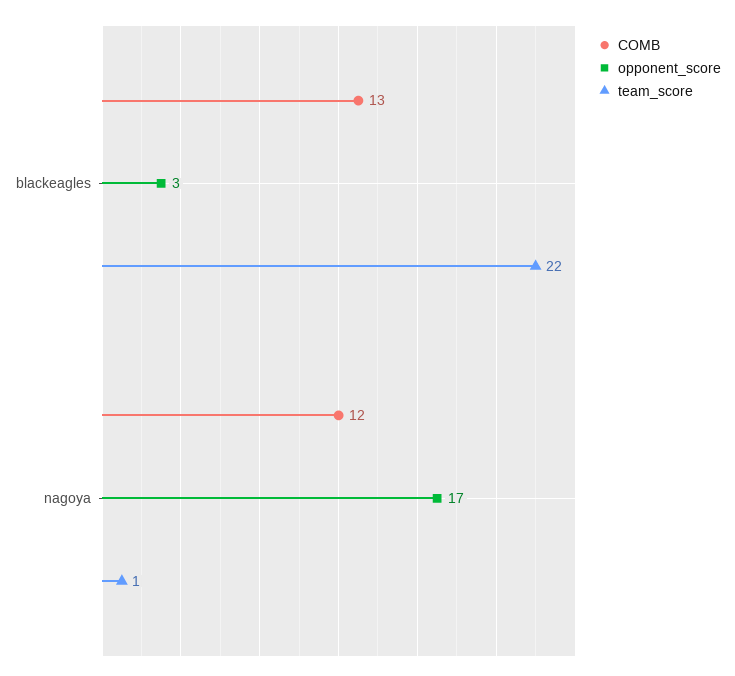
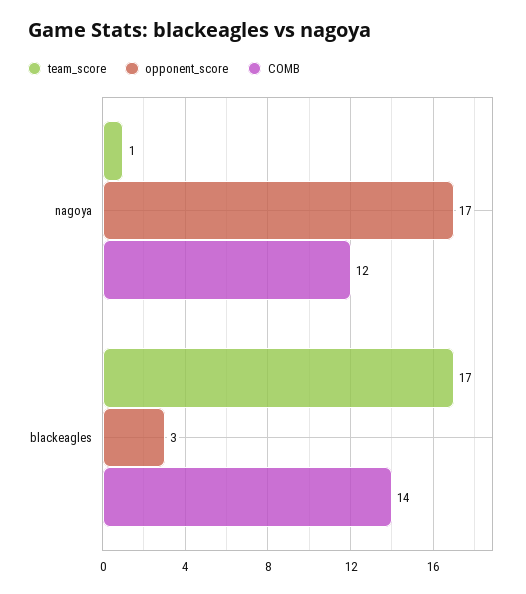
  {
    "COMB": {
-     "blackeagles": 13,
+     "blackeagles": 14,
      "nagoya": 12
    },
    "opponent_score": {
      "blackeagles": 3,
      "nagoya": 17
    },
    "team_score": {
-     "blackeagles": 22,
+     "blackeagles": 17,
      "nagoya": 1
    }
  }

